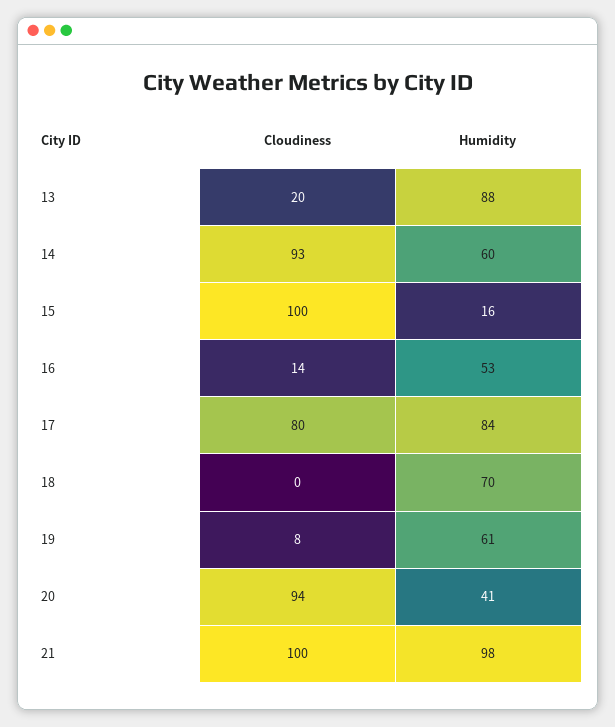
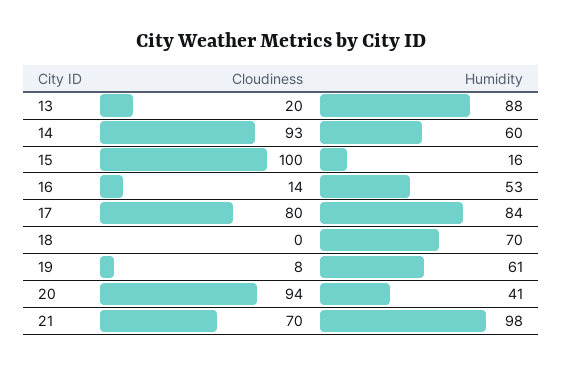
  {
    "Cloudiness": {
      "13": 20,
      "14": 93,
      "15": 100,
      "16": 14,
      "17": 80,
      "18": 0,
      "19": 8,
      "20": 94,
-     "21": 100
+     "21": 70
    },
    "Humidity": {
      "13": 88,
      "14": 60,
      "15": 16,
      "16": 53,
      "17": 84,
      "18": 70,
      "19": 61,
      "20": 41,
      "21": 98
    }
  }

